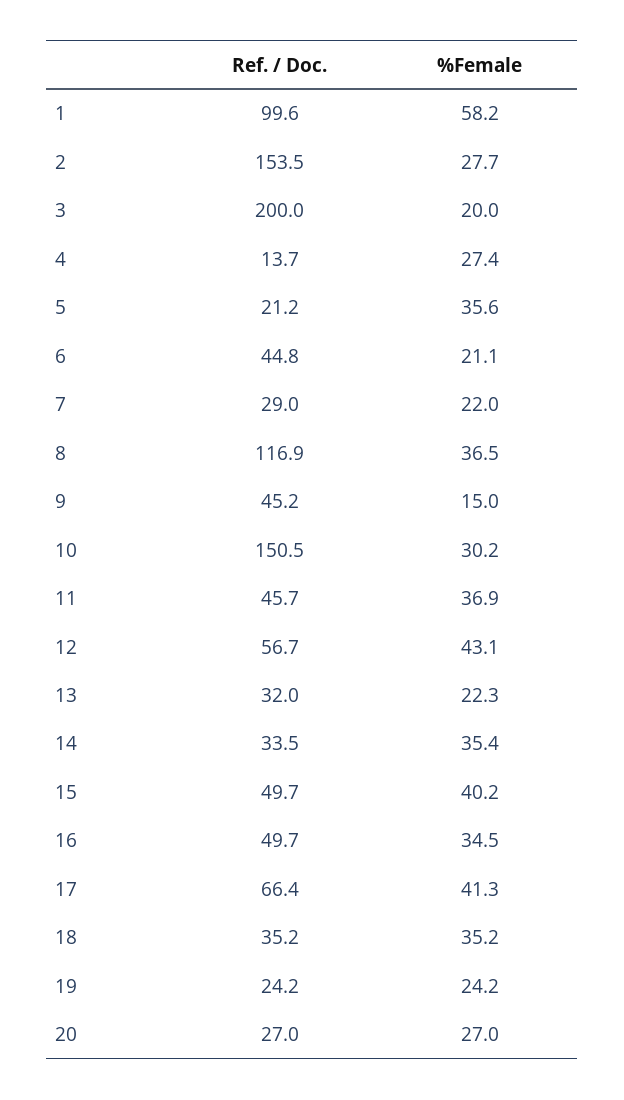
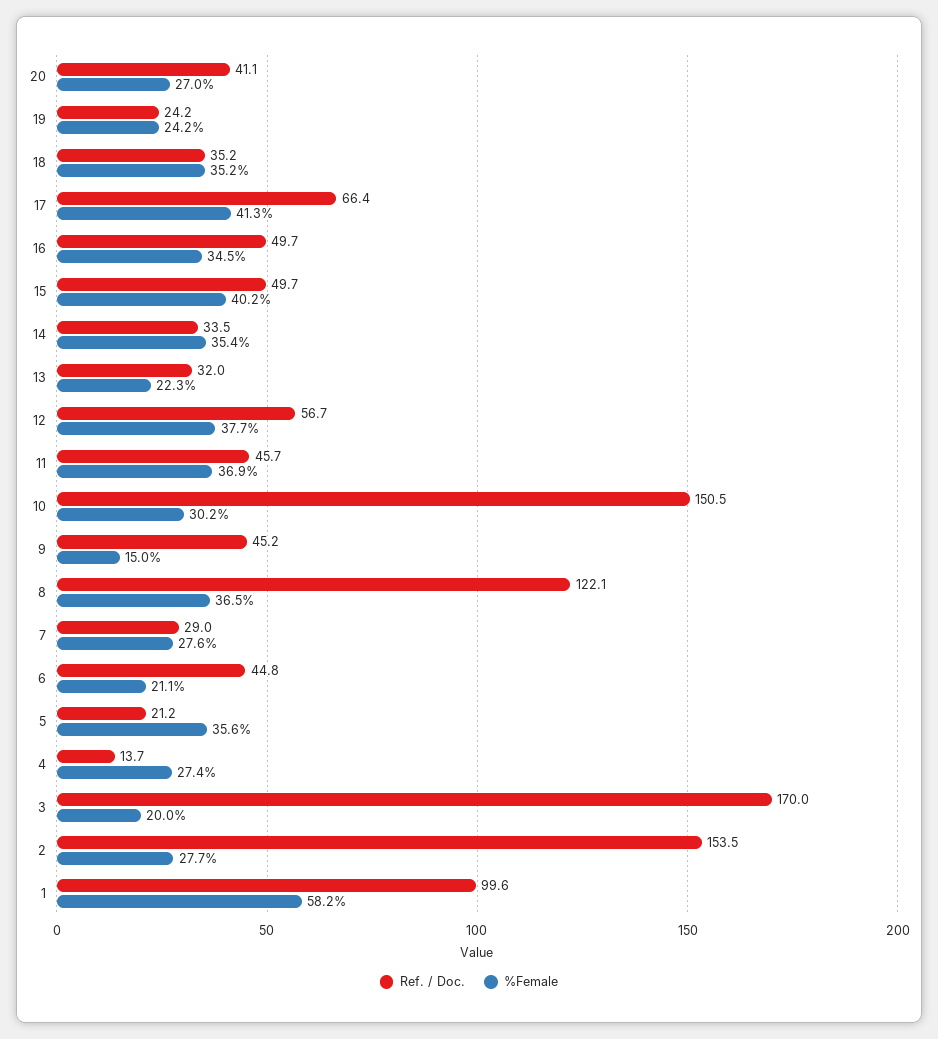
  {
    "Ref. / Doc.": {
      "1": 99.6,
      "2": 153.5,
-     "3": 200,
+     "3": 170,
      "4": 13.7,
      "5": 21.2,
      "6": 44.8,
      "7": 29,
-     "8": 116.9,
+     "8": 122.1,
      "9": 45.2,
      "10": 150.5,
      "11": 45.7,
      "12": 56.7,
      "13": 32,
      "14": 33.5,
      "15": 49.7,
      "16": 49.7,
      "17": 66.4,
      "18": 35.2,
      "19": 24.2,
-     "20": 27
+     "20": 41.1
    },
    "%Female": {
      "1": 58.2,
      "2": 27.7,
      "3": 20,
      "4": 27.4,
      "5": 35.6,
      "6": 21.1,
-     "7": 22,
+     "7": 27.6,
      "8": 36.5,
      "9": 15,
      "10": 30.2,
      "11": 36.9,
-     "12": 43.1,
+     "12": 37.7,
      "13": 22.3,
      "14": 35.4,
      "15": 40.2,
      "16": 34.5,
      "17": 41.3,
      "18": 35.2,
      "19": 24.2,
      "20": 27
    }
  }

